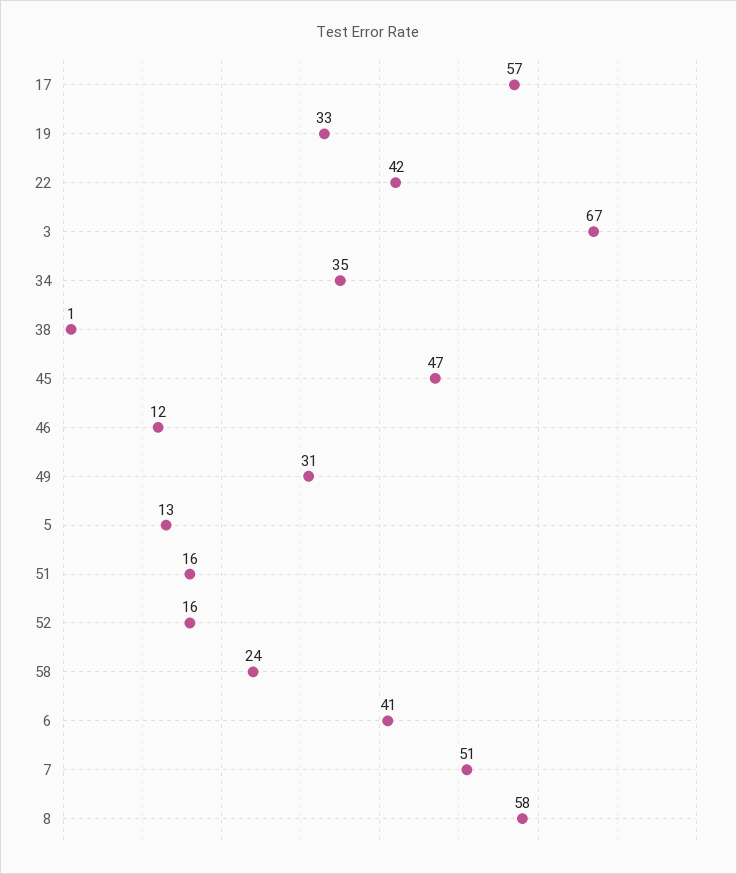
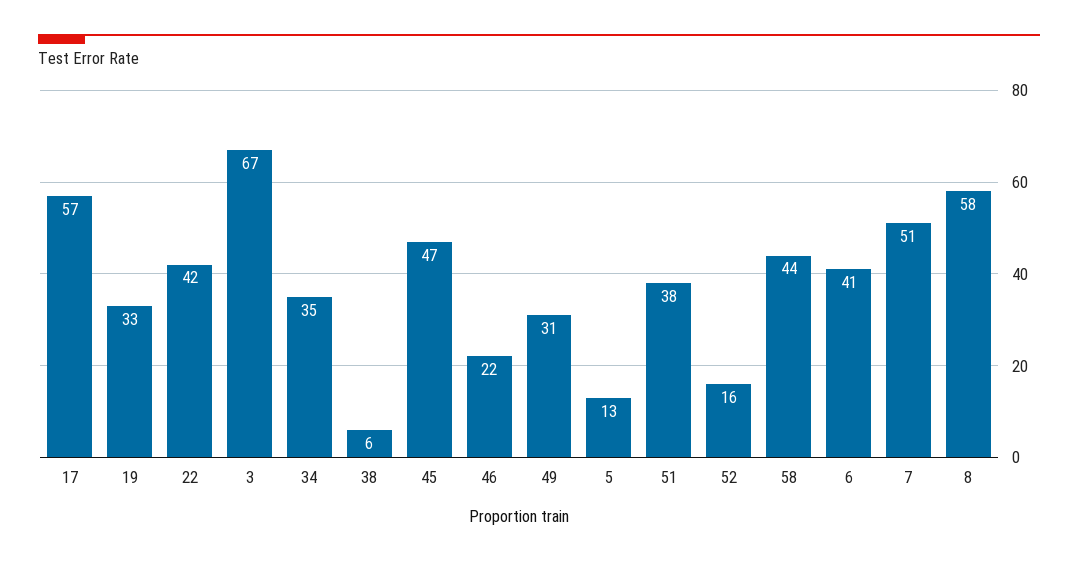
  {
    "17": 57,
    "19": 33,
    "22": 42,
    "3": 67,
    "34": 35,
-   "38": 1,
+   "38": 6,
    "45": 47,
-   "46": 12,
+   "46": 22,
    "49": 31,
    "5": 13,
-   "51": 16,
+   "51": 38,
    "52": 16,
-   "58": 24,
+   "58": 44,
    "6": 41,
    "7": 51,
    "8": 58
  }

